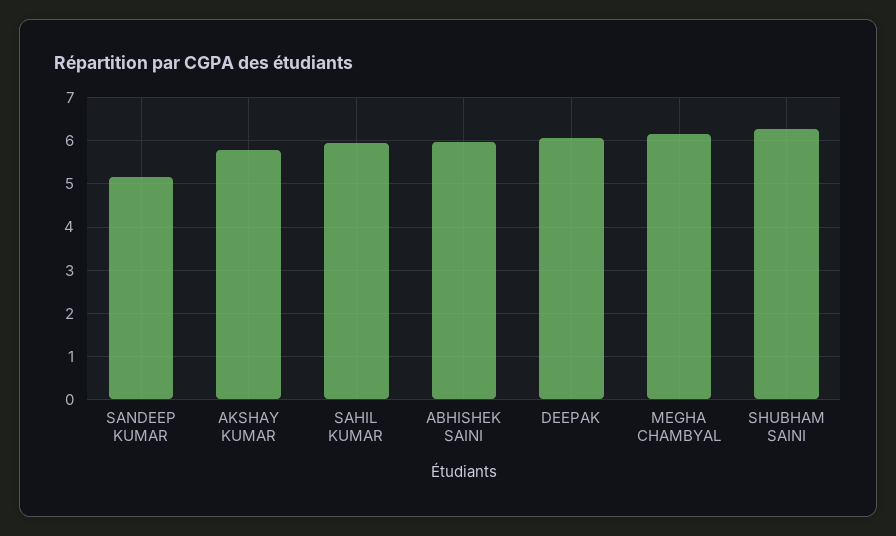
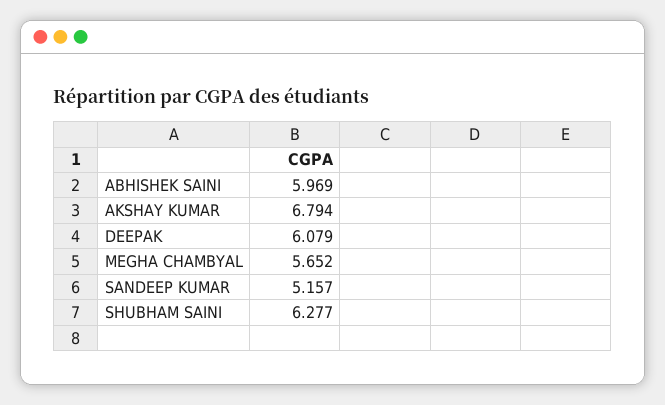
  {
    "SANDEEP KUMAR": 5.157,
-   "AKSHAY KUMAR": 5.8,
+   "AKSHAY KUMAR": 6.794,
-   "SAHIL KUMAR": 6,
    "ABHISHEK SAINI": 5.969,
    "DEEPAK": 6.079,
-   "MEGHA CHAMBYAL": 6.2,
+   "MEGHA CHAMBYAL": 5.652,
    "SHUBHAM SAINI": 6.277
  }

